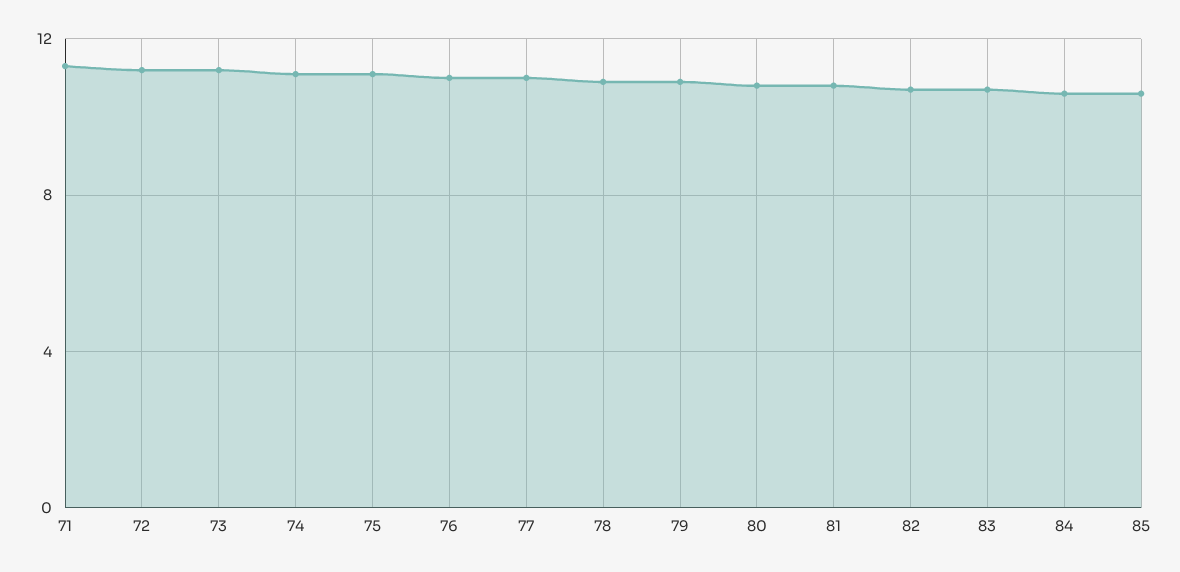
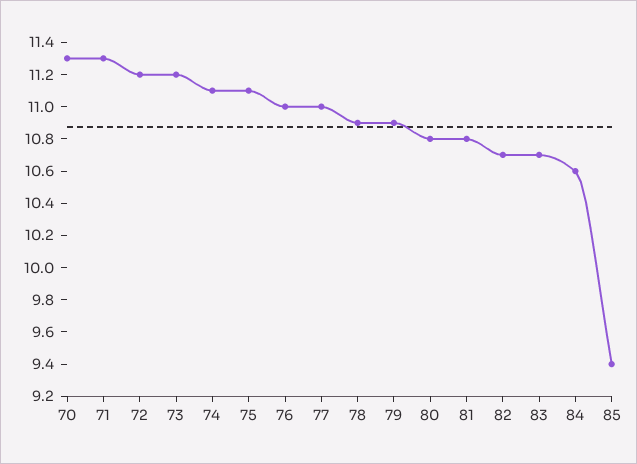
  {
    "71": 11.3,
    "72": 11.2,
    "73": 11.2,
    "74": 11.1,
    "75": 11.1,
    "76": 11,
    "77": 11,
    "78": 10.9,
    "79": 10.9,
    "80": 10.8,
    "81": 10.8,
    "82": 10.7,
    "83": 10.7,
    "84": 10.6,
-   "85": 10.5
+   "85": 9.4,
+   "70": 11.3
  }

